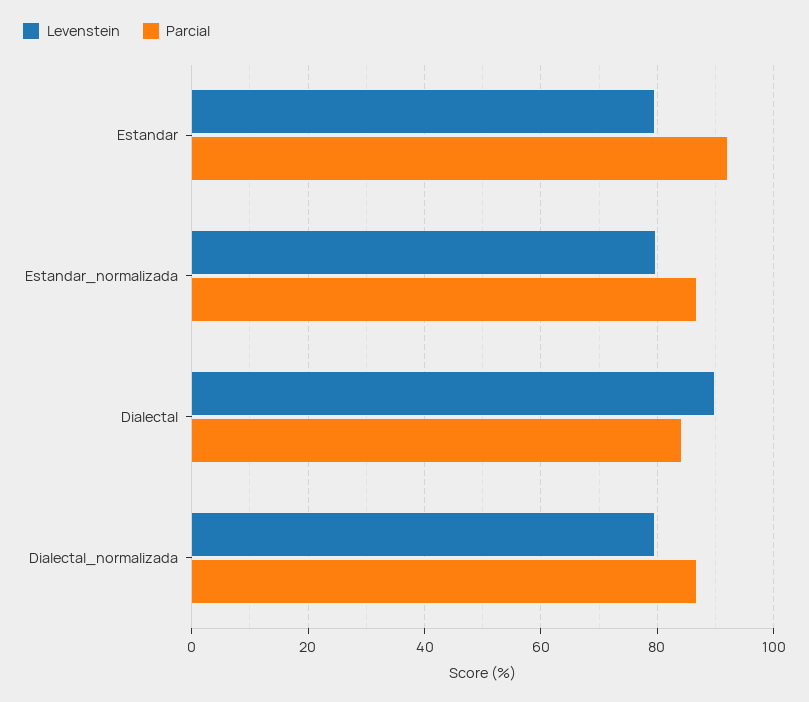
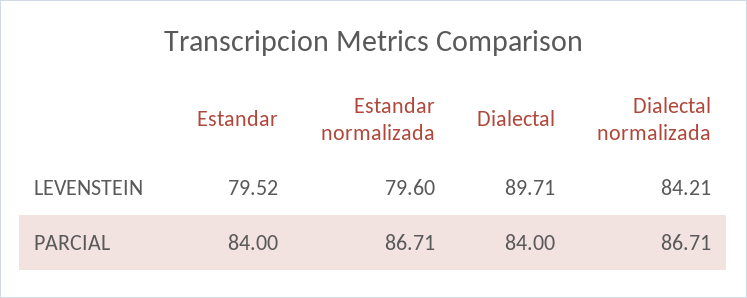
  {
    "Levenstein": {
      "Estandar": 79.52,
      "Estandar_normalizada": 79.6,
      "Dialectal": 89.71,
-     "Dialectal_normalizada": 80
+     "Dialectal_normalizada": 84.21
    },
    "Parcial": {
-     "Estandar": 92,
+     "Estandar": 84,
      "Estandar_normalizada": 86.71,
      "Dialectal": 84,
      "Dialectal_normalizada": 86.71
    }
  }

